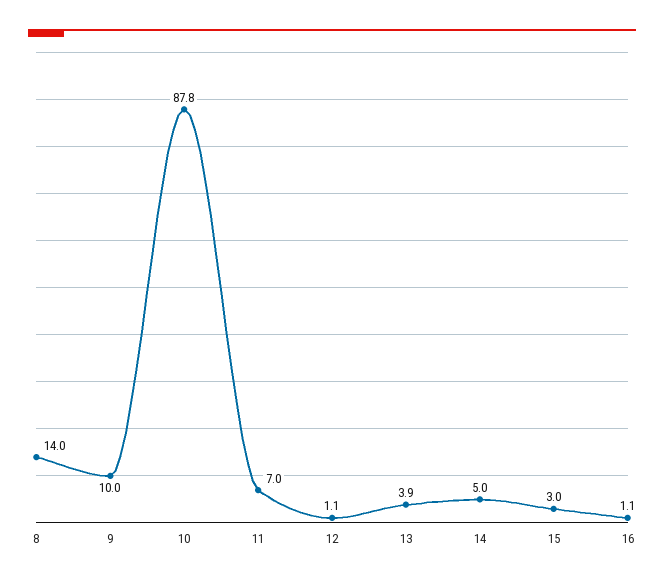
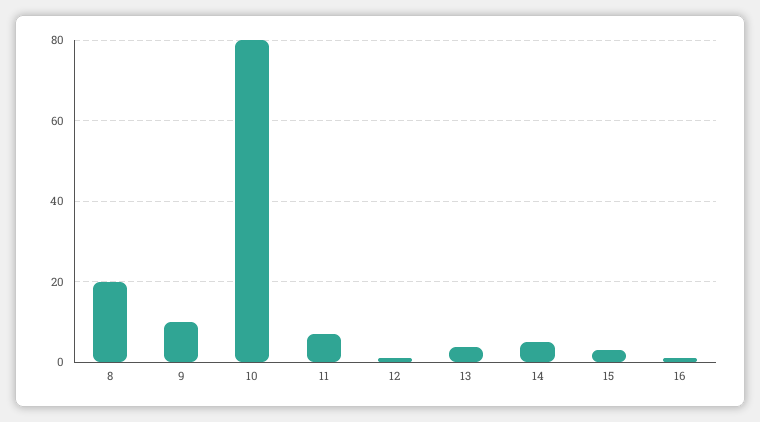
  {
-   "8": 14,
+   "8": 20,
    "9": 10,
-   "10": 87.8,
+   "10": 80,
    "11": 7,
    "12": 1.1,
    "13": 3.9,
    "14": 5,
    "15": 3,
    "16": 1.1
  }

